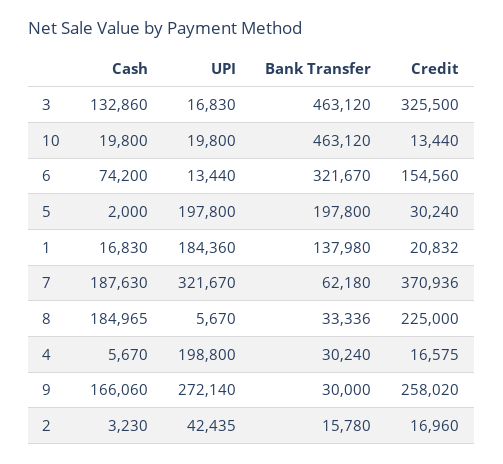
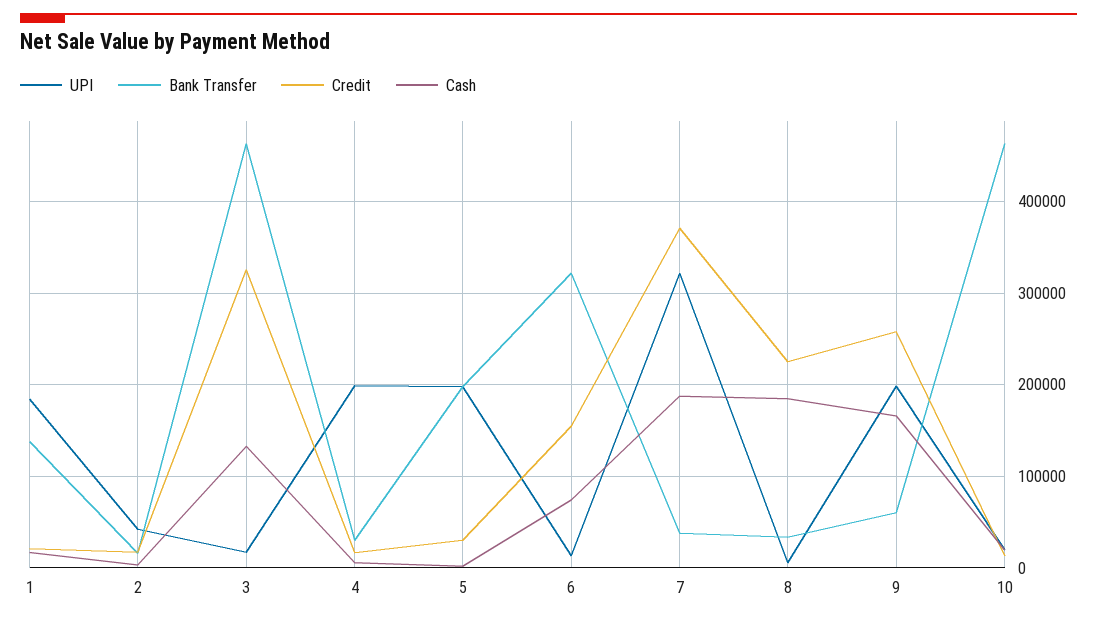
  {
    "Cash": {
      "3": 132860,
      "10": 19800,
      "6": 74200,
      "5": 2000,
      "1": 16830,
      "7": 187630,
      "8": 184965,
      "4": 5670,
      "9": 166060,
      "2": 3230
    },
    "UPI": {
      "3": 16830,
      "10": 19800,
      "6": 13440,
      "5": 197800,
      "1": 184360,
      "7": 321670,
      "8": 5670,
      "4": 198800,
-     "9": 272140,
+     "9": 200000,
      "2": 42435
    },
    "Bank Transfer": {
      "3": 463120,
      "10": 463120,
      "6": 321670,
      "5": 197800,
      "1": 137980,
-     "7": 62180,
+     "7": 40000,
      "8": 33336,
      "4": 30240,
-     "9": 30000,
+     "9": 60000,
      "2": 15780
    },
    "Credit": {
      "3": 325500,
      "10": 13440,
      "6": 154560,
      "5": 30240,
      "1": 20832,
      "7": 370936,
      "8": 225000,
      "4": 16575,
      "9": 258020,
      "2": 16960
    }
  }

